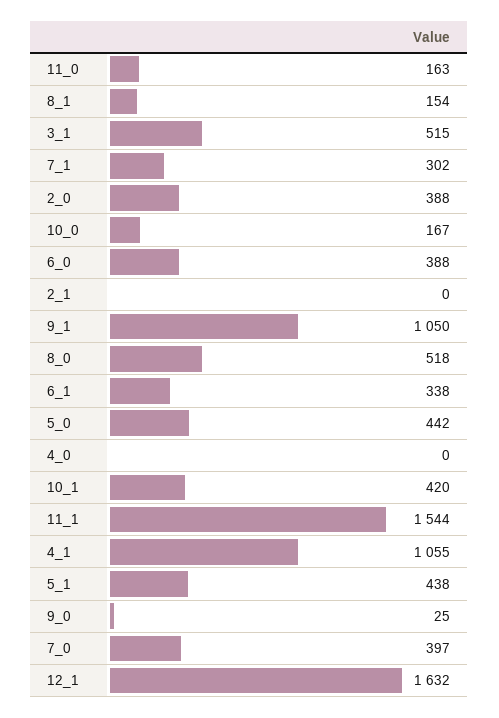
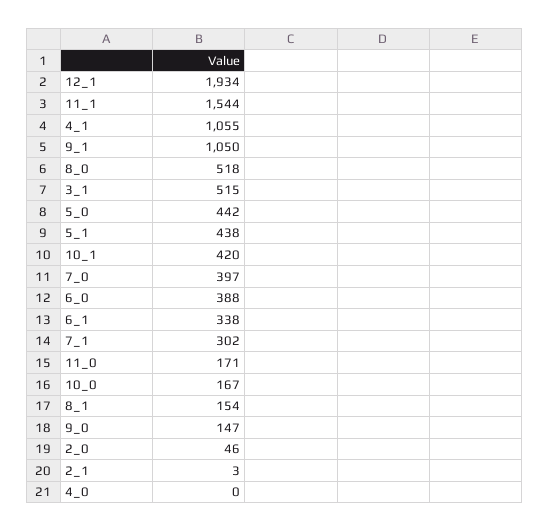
  {
-   "11_0": 163,
+   "11_0": 171,
    "8_1": 154,
    "3_1": 515,
    "7_1": 302,
-   "2_0": 388,
+   "2_0": 46,
    "10_0": 167,
    "6_0": 388,
-   "2_1": 0,
+   "2_1": 3,
    "9_1": 1050,
    "8_0": 518,
    "6_1": 338,
    "5_0": 442,
    "4_0": 0,
    "10_1": 420,
    "11_1": 1544,
    "4_1": 1055,
    "5_1": 438,
-   "9_0": 25,
+   "9_0": 147,
    "7_0": 397,
-   "12_1": 1632
+   "12_1": 1934
  }

